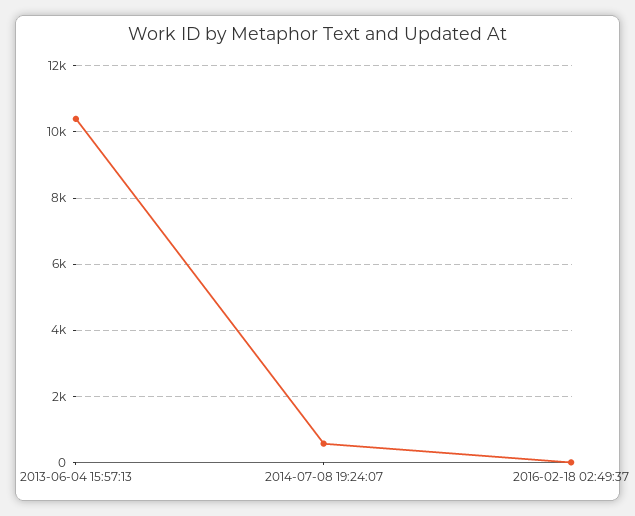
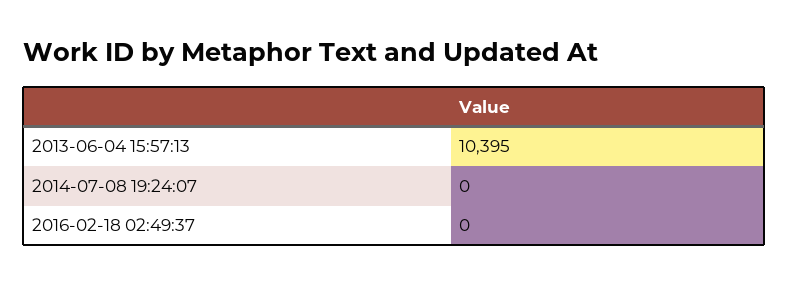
  {
    "2013-06-04 15:57:13": 10395,
-   "2014-07-08 19:24:07": 600,
+   "2014-07-08 19:24:07": 0,
    "2016-02-18 02:49:37": 0
  }

